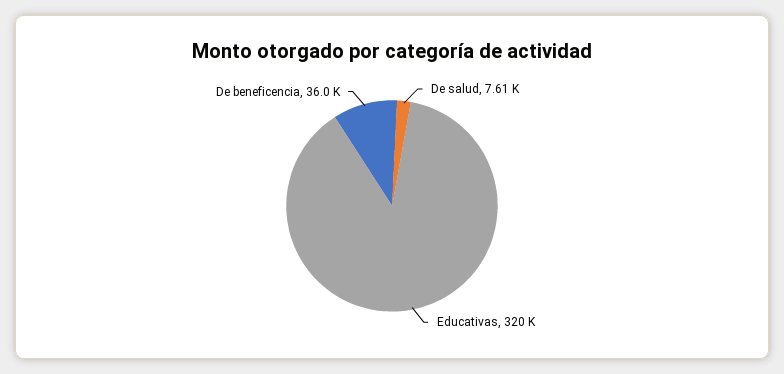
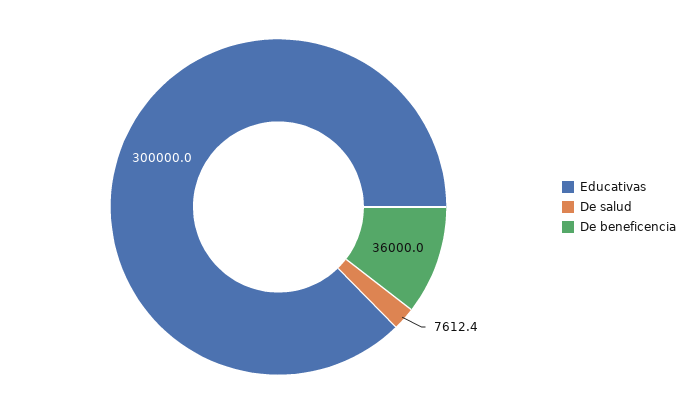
  {
    "De salud": 7612.4,
-   "Educativas": 320000,
+   "Educativas": 300000,
    "De beneficencia": 36000
  }

